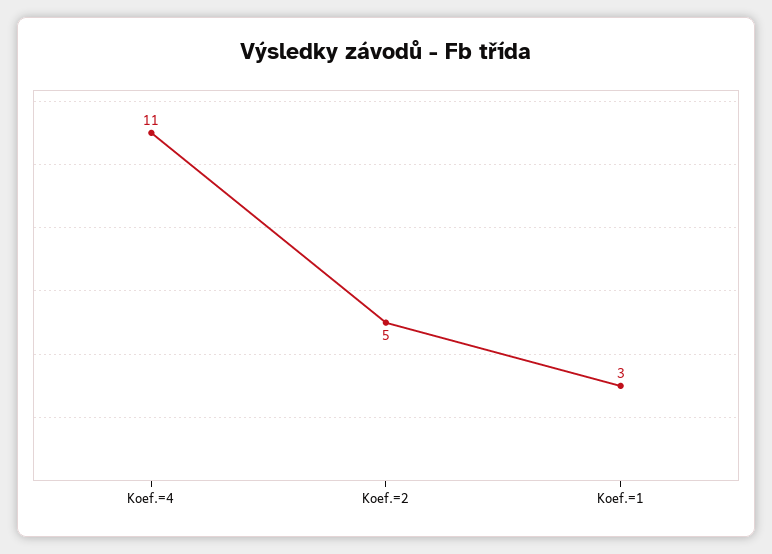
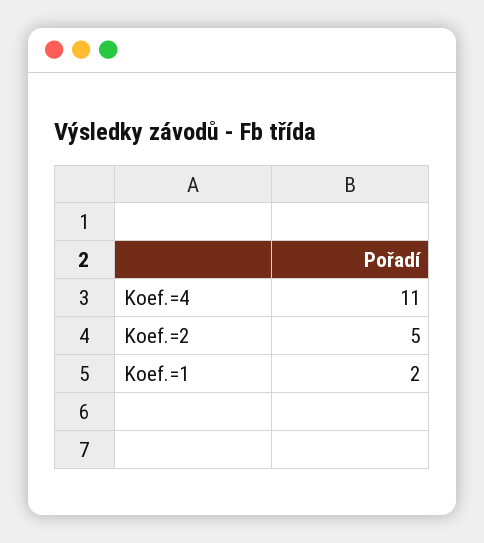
  {
    "Koef.=4": 11,
    "Koef.=2": 5,
-   "Koef.=1": 3
+   "Koef.=1": 2
  }

